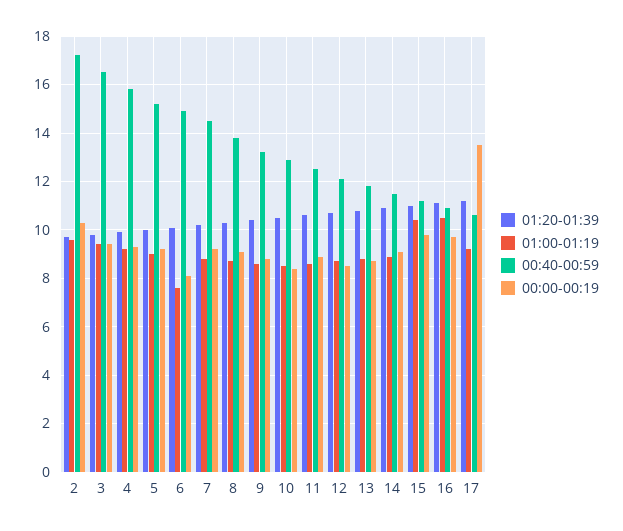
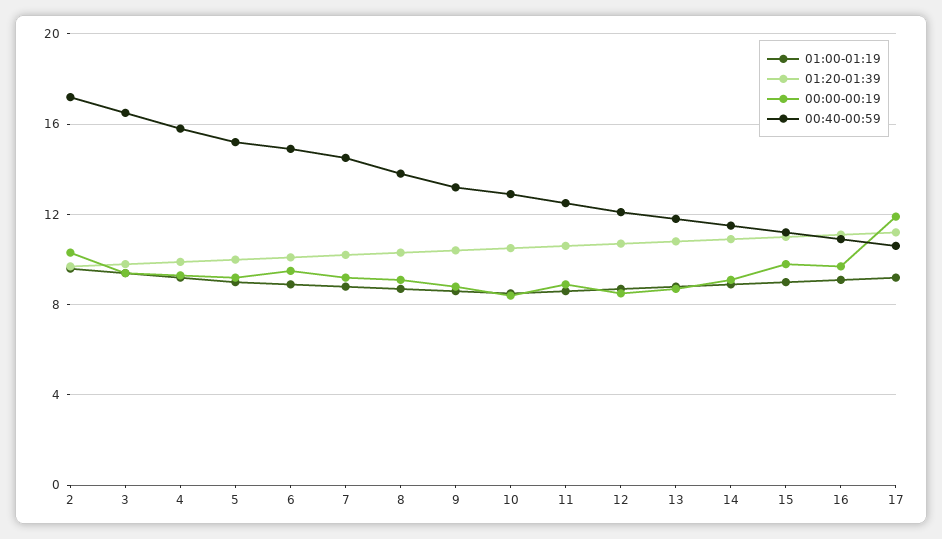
  {
    "01:20-01:39": {
      "2": 9.5,
      "3": 10,
      "4": 10,
      "5": 10,
      "6": 10,
      "7": 10,
      "8": 10.5,
      "9": 10.5,
      "10": 10.5,
      "11": 10.5,
      "12": 10.5,
      "13": 11,
      "14": 11,
      "15": 11,
      "16": 11,
      "17": 11
    },
    "01:00-01:19": {
      "2": 9.5,
      "3": 9.5,
      "4": 9,
      "5": 9,
-     "6": 7.5,
+     "6": 9,
      "7": 9,
      "8": 8.5,
      "9": 8.5,
      "10": 8.5,
      "11": 8.5,
      "12": 8.5,
      "13": 9,
      "14": 9,
-     "15": 10.5,
+     "15": 9,
-     "16": 10.5,
+     "16": 9,
      "17": 9
    },
    "00:40-00:59": {
      "2": 17,
      "3": 16.5,
      "4": 16,
      "5": 15,
      "6": 15,
      "7": 14.5,
      "8": 14,
      "9": 13,
      "10": 13,
      "11": 12.5,
      "12": 12,
      "13": 12,
      "14": 11.5,
      "15": 11,
      "16": 11,
      "17": 10.5
    },
    "00:00-00:19": {
      "2": 10.5,
      "3": 9.5,
      "4": 9.5,
      "5": 9,
-     "6": 8,
+     "6": 9.5,
      "7": 9,
      "8": 9,
      "9": 9,
      "10": 8.5,
      "11": 9,
      "12": 8.5,
      "13": 8.5,
      "14": 9,
      "15": 10,
      "16": 9.5,
-     "17": 13.5
+     "17": 12
    }
  }

